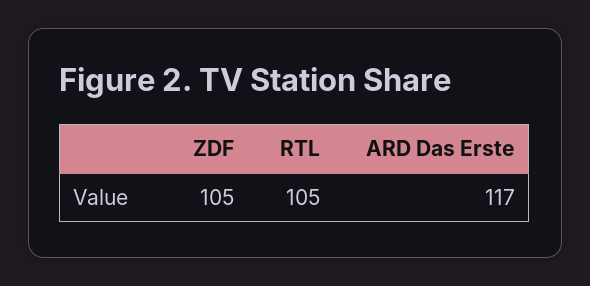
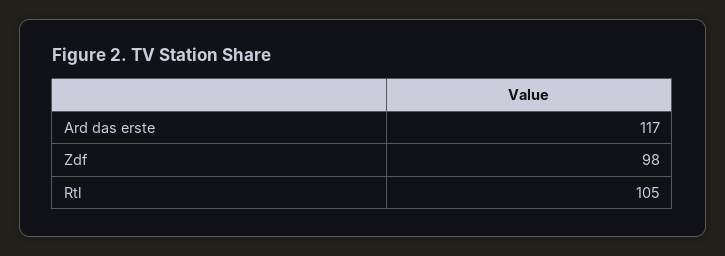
  {
-   "ZDF": 105,
+   "ZDF": 98,
    "RTL": 105,
    "ARD Das Erste": 117
  }

